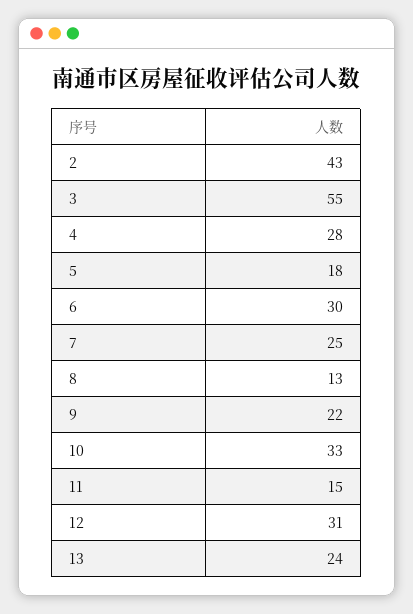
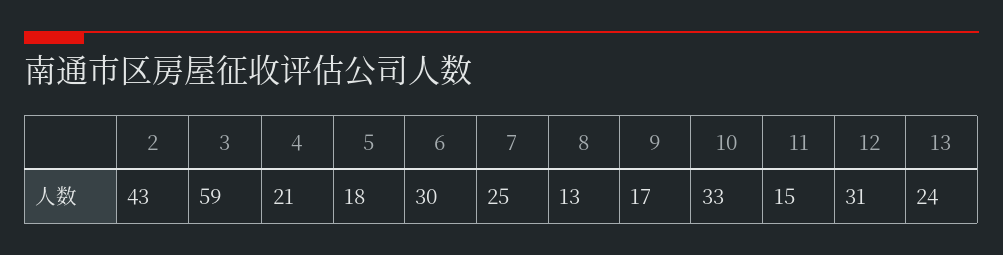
  {
    "2": 43,
-   "3": 55,
+   "3": 59,
-   "4": 28,
+   "4": 21,
    "5": 18,
    "6": 30,
    "7": 25,
    "8": 13,
-   "9": 22,
+   "9": 17,
    "10": 33,
    "11": 15,
    "12": 31,
    "13": 24
  }

